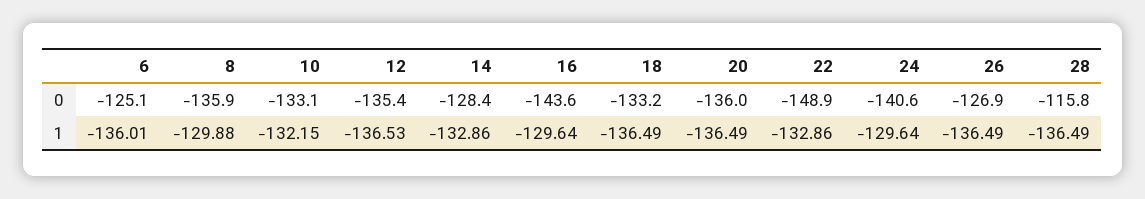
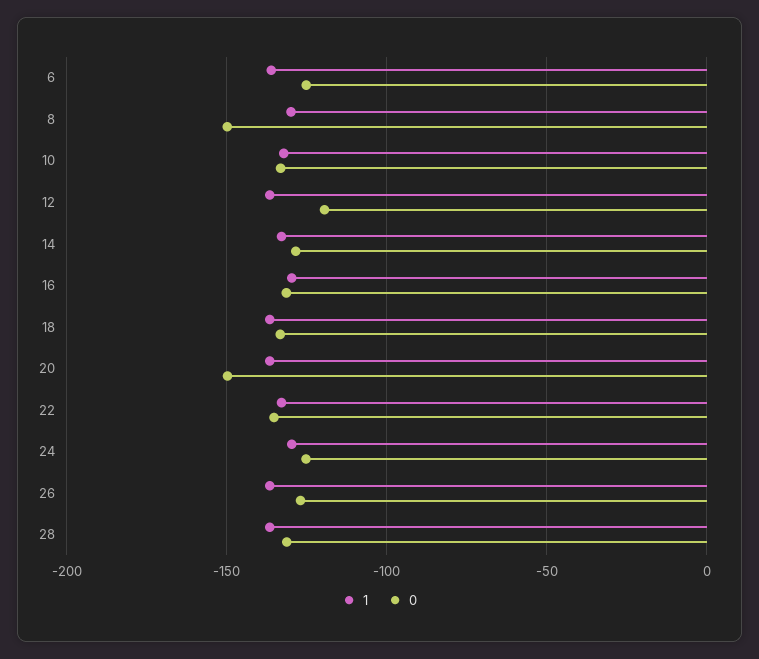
  {
    "0": {
      "6": -125.1,
-     "8": -135.9,
+     "8": -150,
      "10": -133.1,
-     "12": -135.4,
+     "12": -120,
      "14": -128.4,
-     "16": -143.6,
+     "16": -130,
      "18": -133.2,
-     "20": -136,
+     "20": -150,
-     "22": -148.9,
+     "22": -135,
-     "24": -140.6,
+     "24": -125,
      "26": -126.9,
-     "28": -115.8
+     "28": -130
    },
    "1": {
      "6": -136.01,
      "8": -129.88,
      "10": -132.15,
      "12": -136.53,
      "14": -132.86,
      "16": -129.64,
      "18": -136.49,
      "20": -136.49,
      "22": -132.86,
      "24": -129.64,
      "26": -136.49,
      "28": -136.49
    }
  }

